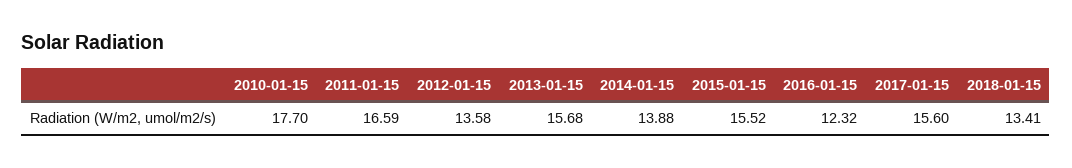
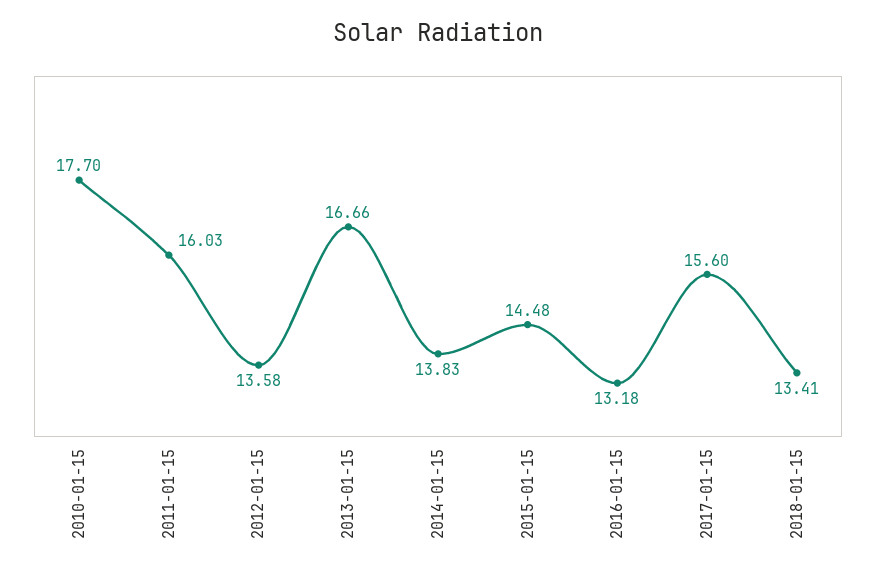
  {
    "2010-01-15": 17.7,
-   "2011-01-15": 16.59,
+   "2011-01-15": 16.03,
    "2012-01-15": 13.58,
-   "2013-01-15": 15.68,
+   "2013-01-15": 16.66,
-   "2014-01-15": 13.88,
+   "2014-01-15": 13.83,
-   "2015-01-15": 15.52,
+   "2015-01-15": 14.48,
-   "2016-01-15": 12.32,
+   "2016-01-15": 13.18,
    "2017-01-15": 15.6,
    "2018-01-15": 13.41
  }

